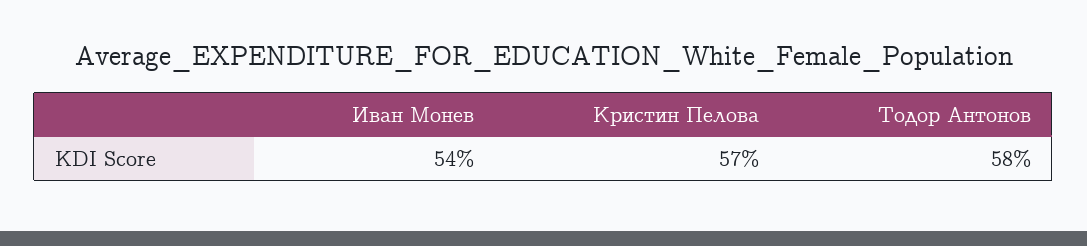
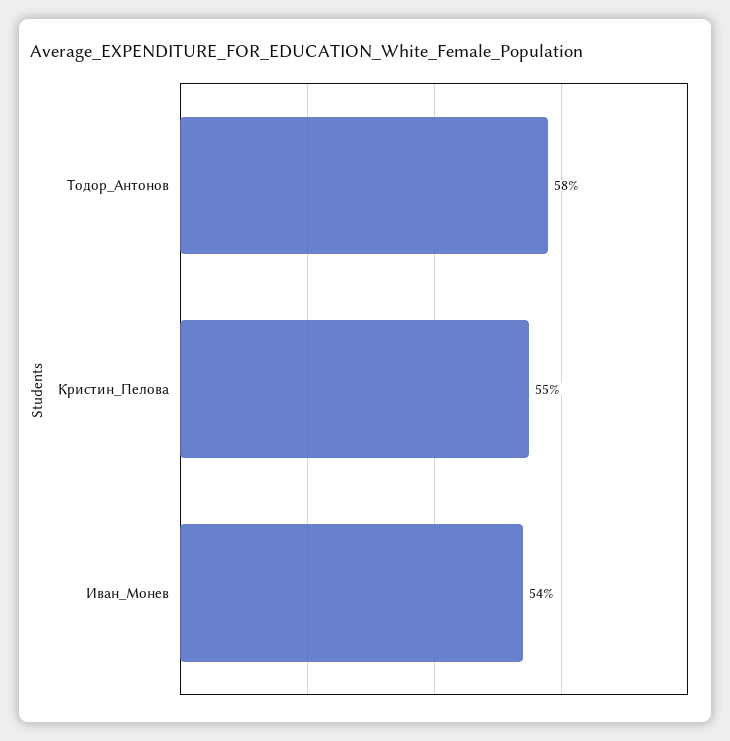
  {
    "Иван Монев": 54,
-   "Кристин Пелова": 57,
+   "Кристин Пелова": 55,
    "Тодор Антонов": 58
  }

